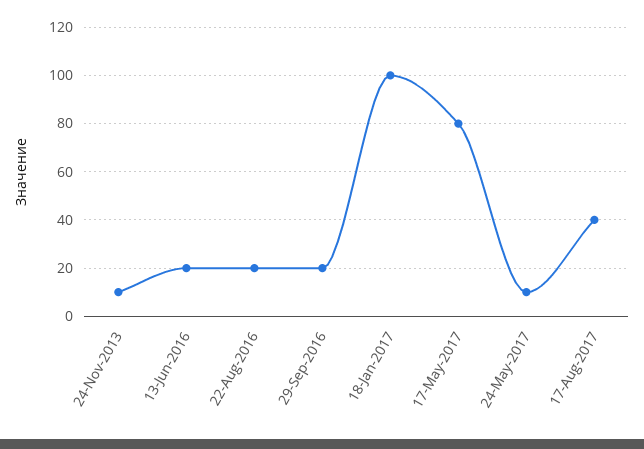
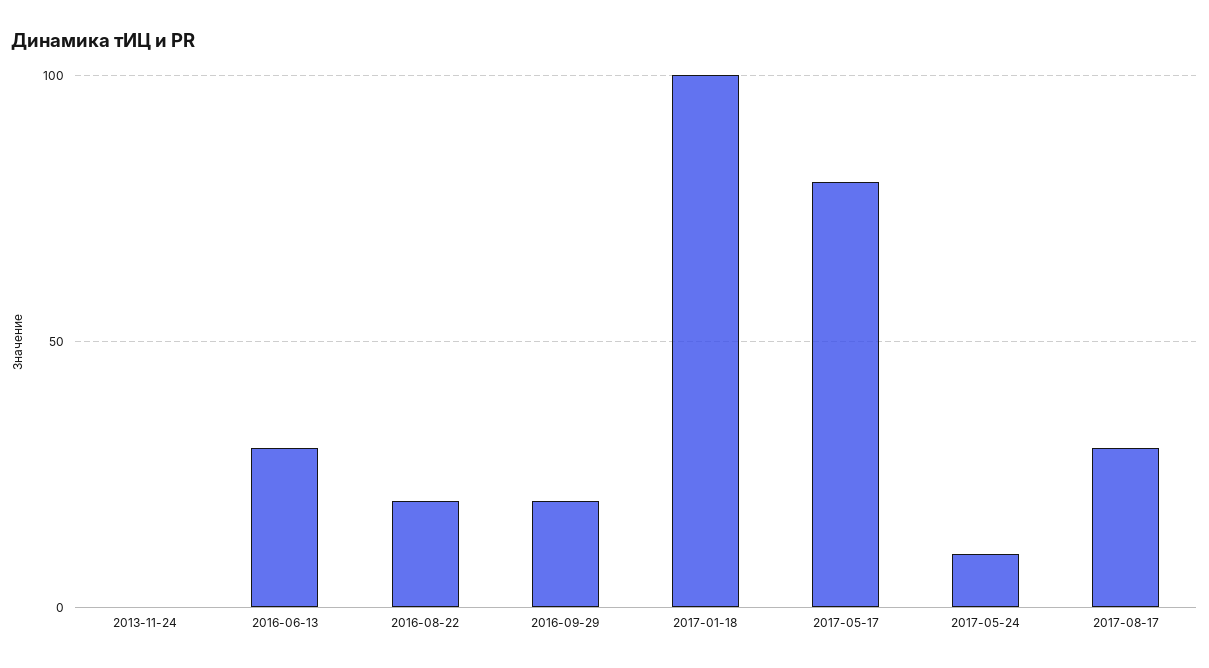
  {
-   "24-Nov-2013": 10,
+   "24-Nov-2013": 0,
-   "13-Jun-2016": 20,
+   "13-Jun-2016": 30,
    "22-Aug-2016": 20,
    "29-Sep-2016": 20,
    "18-Jan-2017": 100,
    "17-May-2017": 80,
    "24-May-2017": 10,
-   "17-Aug-2017": 40
+   "17-Aug-2017": 30
  }

